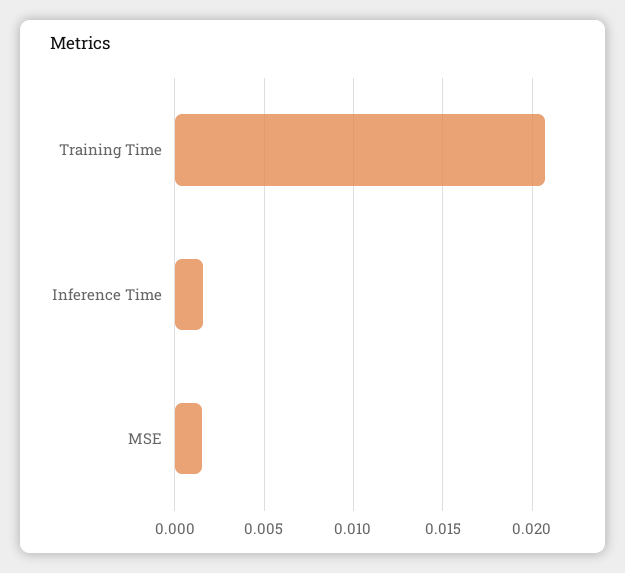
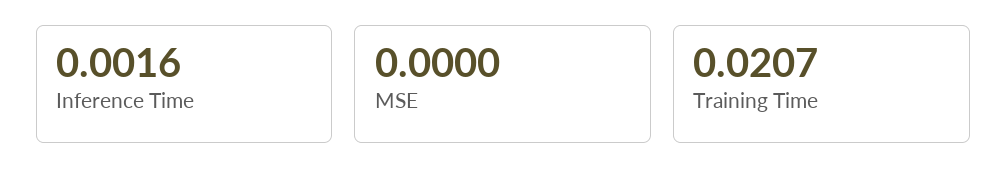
  {
    "Training Time": 0.0207,
    "Inference Time": 0.0016,
-   "MSE": 0.0015
+   "MSE": 0
  }

